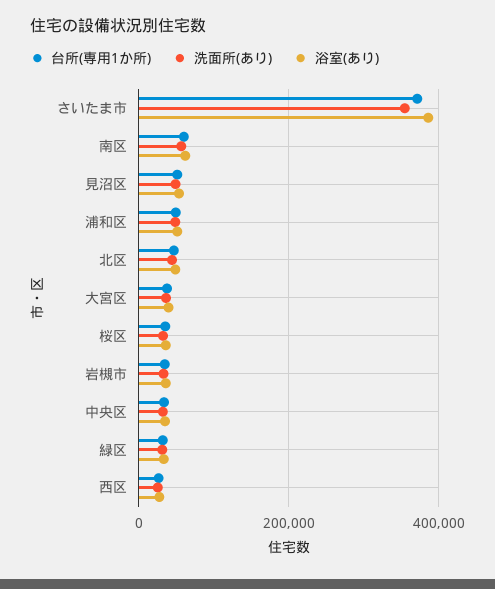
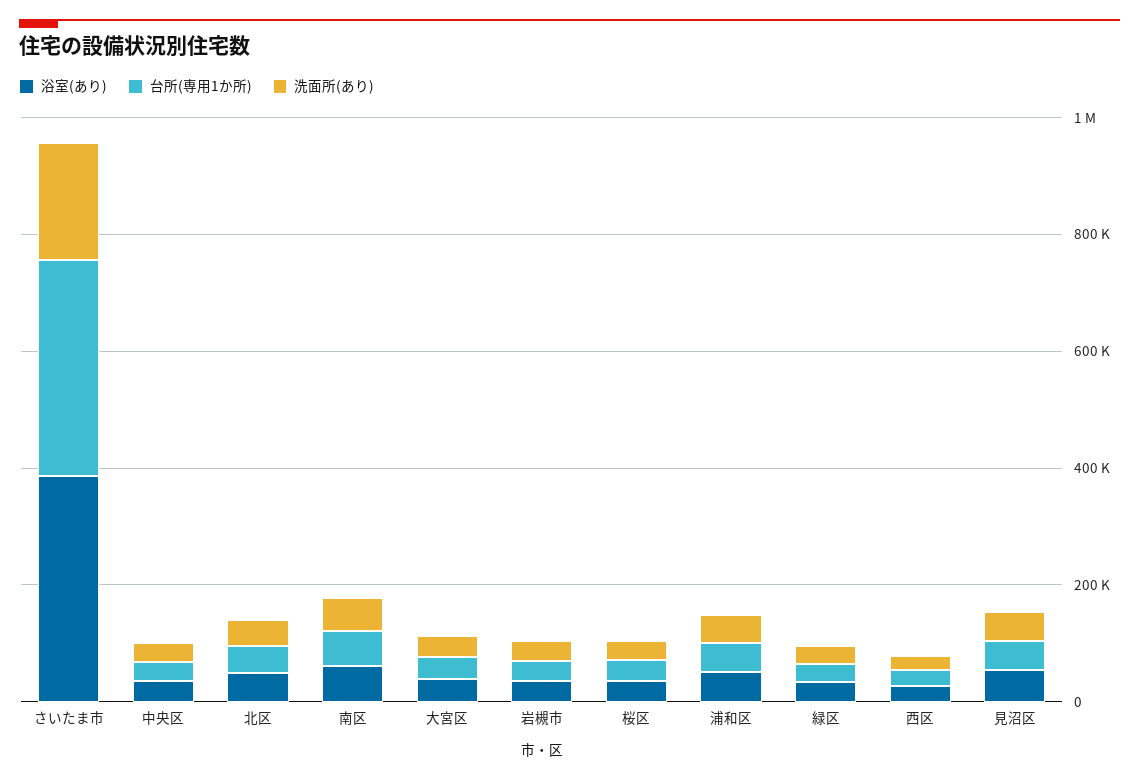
  {
    "台所(専用1か所)": {
      "さいたま市": 380000,
      "南区": 60000,
      "見沼区": 60000,
      "浦和区": 40000,
      "北区": 40000,
      "大宮区": 40000,
      "桜区": 40000,
      "岩槻市": 40000,
      "中央区": 40000,
      "緑区": 40000,
      "西区": 20000
    },
    "洗面所(あり)": {
-     "さいたま市": 360000,
+     "さいたま市": 200000,
      "南区": 60000,
      "見沼区": 40000,
      "浦和区": 40000,
      "北区": 40000,
      "大宮区": 40000,
      "桜区": 40000,
      "岩槻市": 40000,
      "中央区": 40000,
      "緑区": 40000,
      "西区": 20000
    },
    "浴室(あり)": {
      "さいたま市": 380000,
      "南区": 60000,
      "見沼区": 60000,
      "浦和区": 60000,
      "北区": 40000,
      "大宮区": 40000,
      "桜区": 40000,
      "岩槻市": 40000,
      "中央区": 40000,
      "緑区": 40000,
      "西区": 20000
    }
  }

